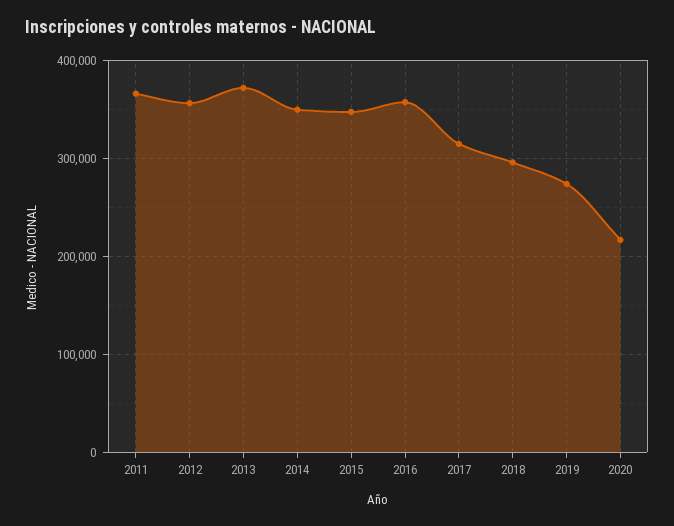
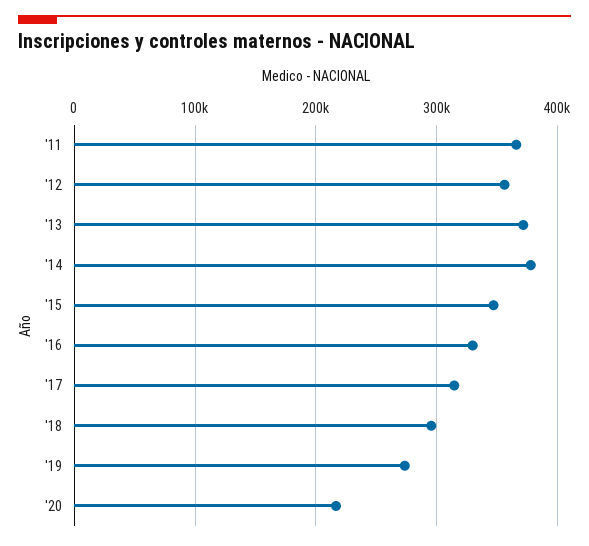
  {
    "2011": 370000,
    "2012": 360000,
    "2013": 370000,
-   "2014": 350000,
+   "2014": 380000,
    "2015": 350000,
-   "2016": 360000,
+   "2016": 330000,
    "2017": 310000,
    "2018": 300000,
    "2019": 270000,
    "2020": 220000
  }

